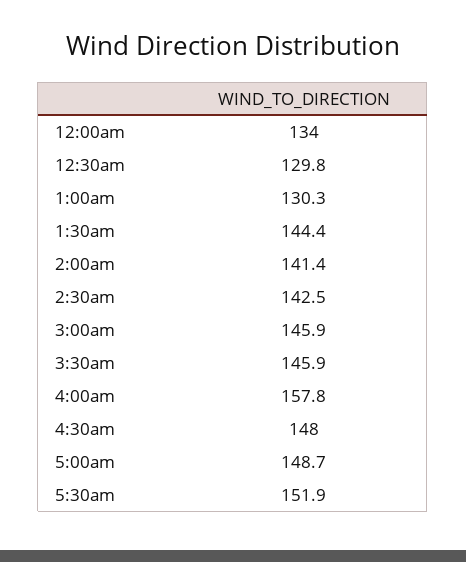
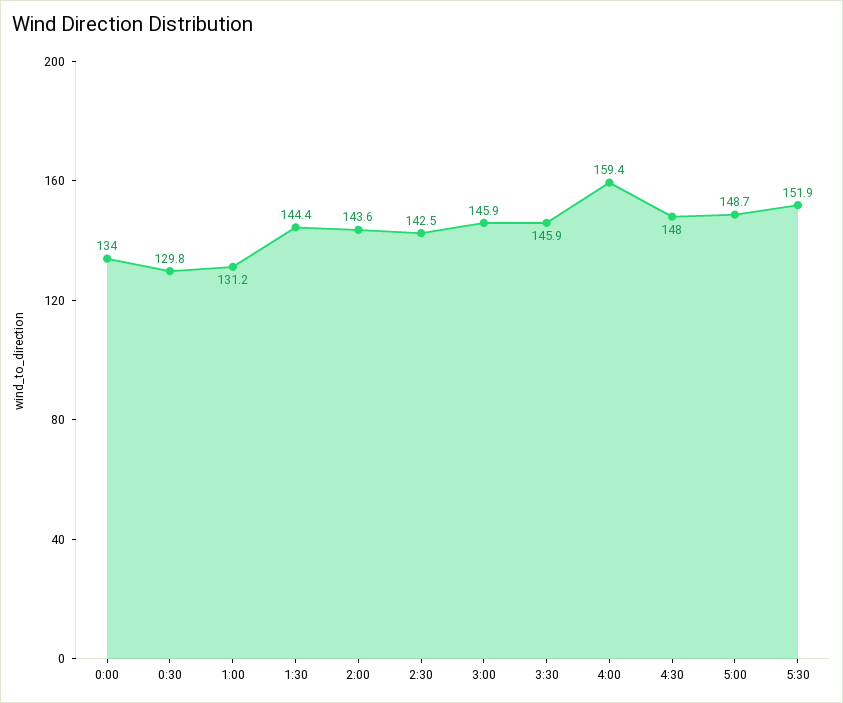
  {
    "12:00am": 134,
    "12:30am": 129.8,
-   "1:00am": 130.3,
+   "1:00am": 131.2,
    "1:30am": 144.4,
-   "2:00am": 141.4,
+   "2:00am": 143.6,
    "2:30am": 142.5,
    "3:00am": 145.9,
    "3:30am": 145.9,
-   "4:00am": 157.8,
+   "4:00am": 159.4,
    "4:30am": 148,
    "5:00am": 148.7,
    "5:30am": 151.9
  }

